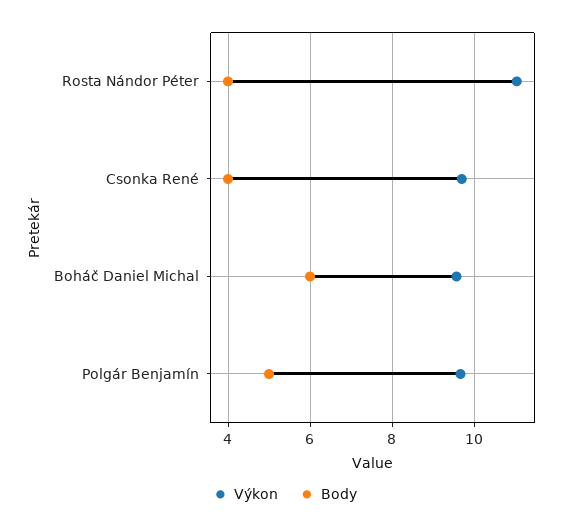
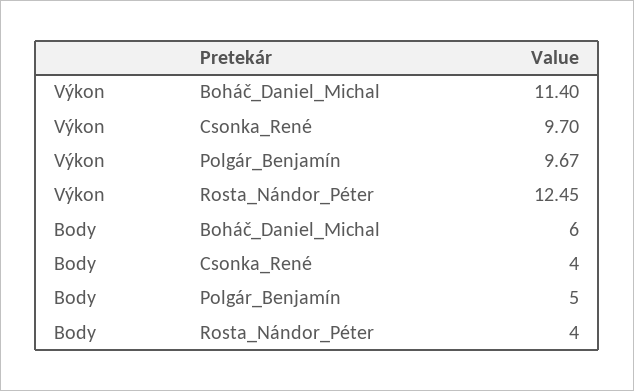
  {
    "Výkon": {
-     "Rosta Nándor Péter": 11,
+     "Rosta Nándor Péter": 12.45,
      "Csonka René": 9.7,
-     "Boháč Daniel Michal": 9.6,
+     "Boháč Daniel Michal": 11.4,
      "Polgár Benjamín": 9.67
    },
    "Body": {
      "Rosta Nándor Péter": 4,
      "Csonka René": 4,
      "Boháč Daniel Michal": 6,
      "Polgár Benjamín": 5
    }
  }

